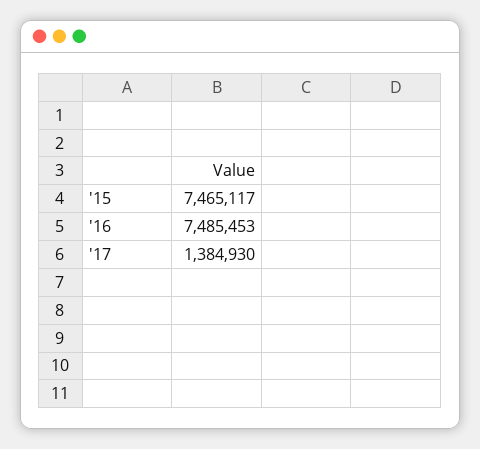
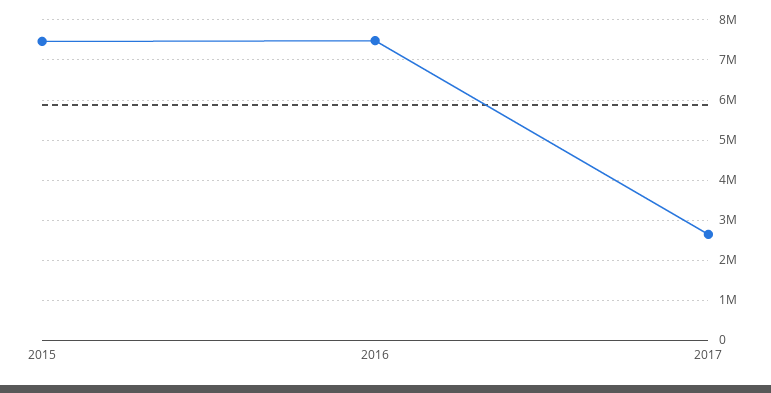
  {
    "'15": 7465117,
    "'16": 7485453,
-   "'17": 1384930
+   "'17": 2600000
  }

